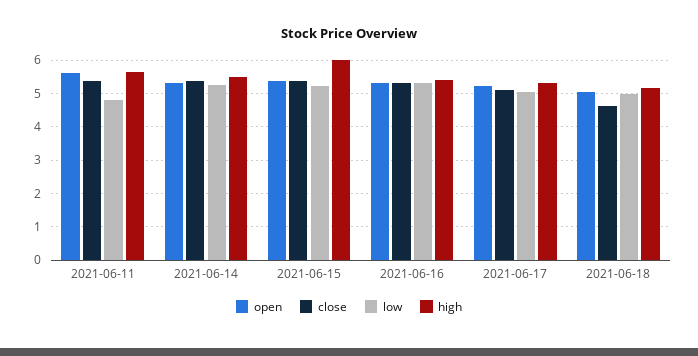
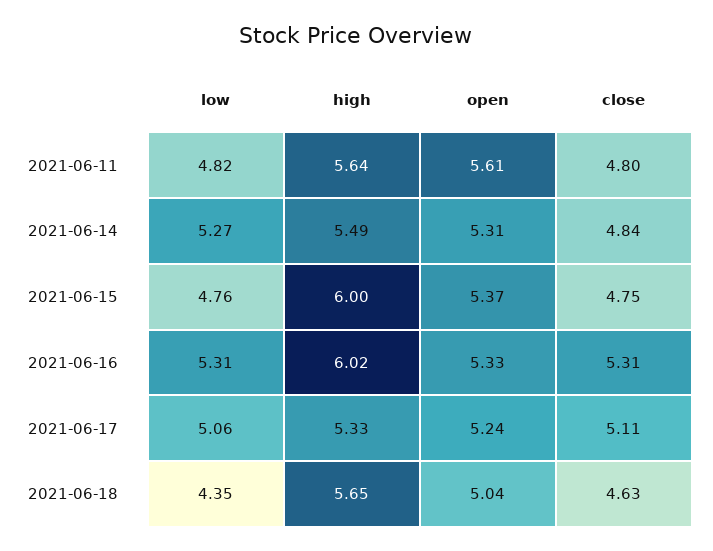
  {
    "open": {
      "2021-06-11": 5.61,
      "2021-06-14": 5.31,
      "2021-06-15": 5.37,
      "2021-06-16": 5.33,
      "2021-06-17": 5.24,
      "2021-06-18": 5.04
    },
    "close": {
-     "2021-06-11": 5.4,
+     "2021-06-11": 4.8,
-     "2021-06-14": 5.4,
+     "2021-06-14": 4.84,
-     "2021-06-15": 5.4,
+     "2021-06-15": 4.75,
      "2021-06-16": 5.31,
      "2021-06-17": 5.11,
      "2021-06-18": 4.63
    },
    "low": {
      "2021-06-11": 4.82,
      "2021-06-14": 5.27,
-     "2021-06-15": 5.2,
+     "2021-06-15": 4.76,
      "2021-06-16": 5.31,
      "2021-06-17": 5.06,
-     "2021-06-18": 5
+     "2021-06-18": 4.35
    },
    "high": {
      "2021-06-11": 5.64,
      "2021-06-14": 5.49,
      "2021-06-15": 6,
-     "2021-06-16": 5.4,
+     "2021-06-16": 6.02,
      "2021-06-17": 5.33,
-     "2021-06-18": 5.2
+     "2021-06-18": 5.65
    }
  }

